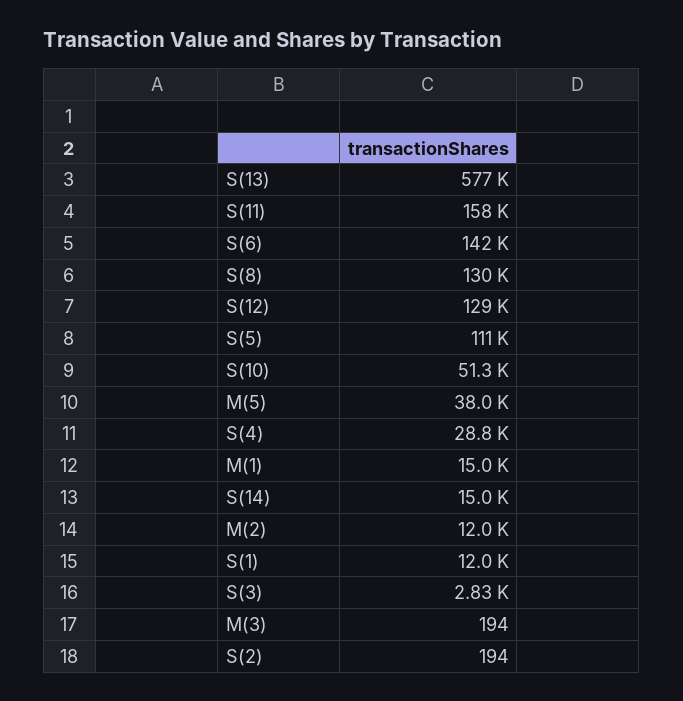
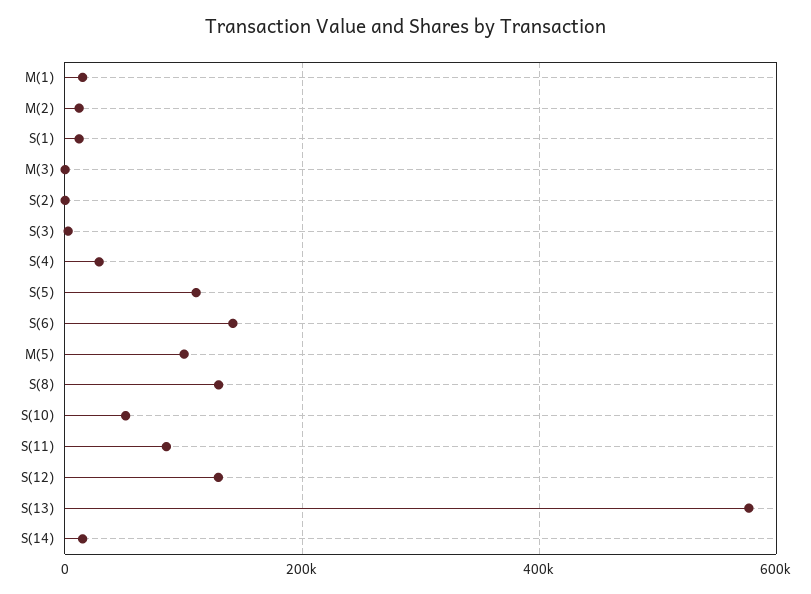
  {
    "S(13)": 577000,
-   "S(11)": 158000,
+   "S(11)": 80000,
    "S(6)": 142000,
    "S(8)": 130000,
    "S(12)": 129000,
    "S(5)": 111000,
    "S(10)": 51300,
-   "M(5)": 38000,
+   "M(5)": 100000,
    "S(4)": 28800,
    "M(1)": 15000,
    "S(14)": 15000,
    "M(2)": 12000,
    "S(1)": 12000,
    "S(3)": 2830,
    "M(3)": 194,
    "S(2)": 194
  }

